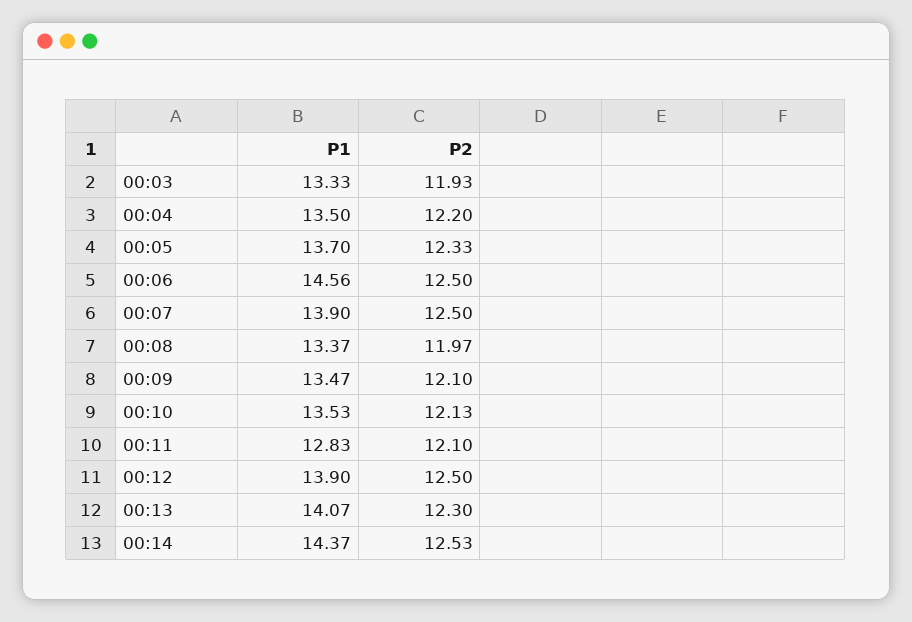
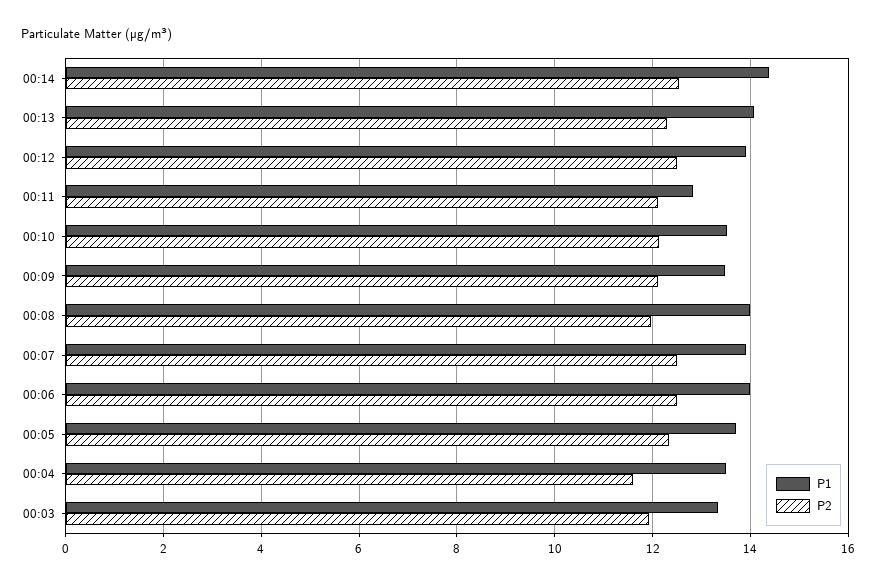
  {
    "P1": {
      "00:03": 13.33,
      "00:04": 13.5,
      "00:05": 13.7,
-     "00:06": 14.56,
+     "00:06": 14,
      "00:07": 13.9,
-     "00:08": 13.37,
+     "00:08": 14,
      "00:09": 13.47,
      "00:10": 13.53,
      "00:11": 12.83,
      "00:12": 13.9,
      "00:13": 14.07,
      "00:14": 14.37
    },
    "P2": {
      "00:03": 11.93,
-     "00:04": 12.2,
+     "00:04": 11.6,
      "00:05": 12.33,
      "00:06": 12.5,
      "00:07": 12.5,
      "00:08": 11.97,
      "00:09": 12.1,
      "00:10": 12.13,
      "00:11": 12.1,
      "00:12": 12.5,
      "00:13": 12.3,
      "00:14": 12.53
    }
  }

